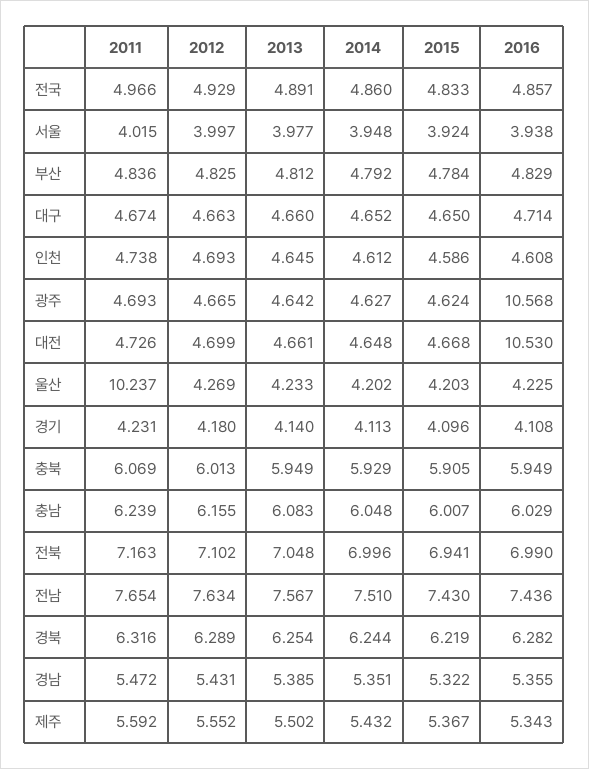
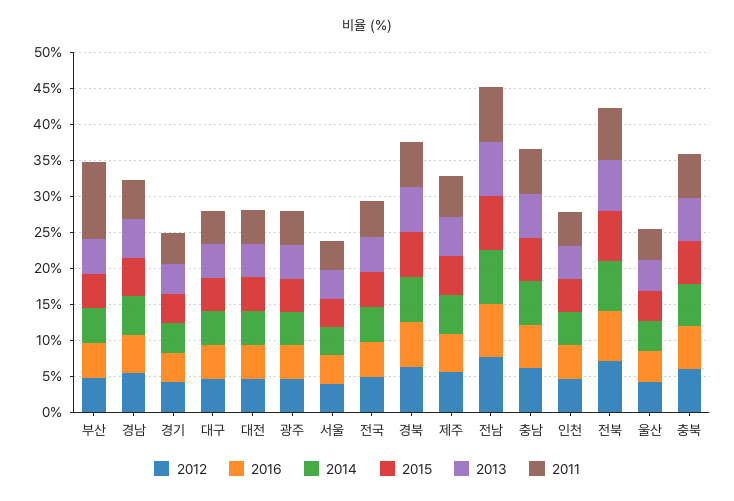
  {
    "2011": {
      "전국": 4.966,
      "서울": 4.015,
-     "부산": 4.836,
+     "부산": 10,
      "대구": 4.674,
      "인천": 4.738,
      "광주": 4.693,
      "대전": 4.726,
-     "울산": 10.237,
+     "울산": 5,
      "경기": 4.231,
      "충북": 6.069,
      "충남": 6.239,
      "전북": 7.163,
      "전남": 7.654,
      "경북": 6.316,
      "경남": 5.472,
      "제주": 5.592
    },
    "2012": {
      "전국": 4.929,
      "서울": 3.997,
      "부산": 4.825,
      "대구": 4.663,
      "인천": 4.693,
      "광주": 4.665,
      "대전": 4.699,
      "울산": 4.269,
      "경기": 4.18,
      "충북": 6.013,
      "충남": 6.155,
      "전북": 7.102,
      "전남": 7.634,
      "경북": 6.289,
      "경남": 5.431,
      "제주": 5.552
    },
    "2013": {
      "전국": 4.891,
      "서울": 3.977,
      "부산": 4.812,
      "대구": 4.66,
      "인천": 4.645,
      "광주": 4.642,
      "대전": 4.661,
      "울산": 4.233,
      "경기": 4.14,
      "충북": 5.949,
      "충남": 6.083,
      "전북": 7.048,
      "전남": 7.567,
      "경북": 6.254,
      "경남": 5.385,
      "제주": 5.502
    },
    "2014": {
      "전국": 4.86,
      "서울": 3.948,
      "부산": 4.792,
      "대구": 4.652,
      "인천": 4.612,
      "광주": 4.627,
      "대전": 4.648,
      "울산": 4.202,
      "경기": 4.113,
      "충북": 5.929,
      "충남": 6.048,
      "전북": 6.996,
      "전남": 7.51,
      "경북": 6.244,
      "경남": 5.351,
      "제주": 5.432
    },
    "2015": {
      "전국": 4.833,
      "서울": 3.924,
      "부산": 4.784,
      "대구": 4.65,
      "인천": 4.586,
      "광주": 4.624,
      "대전": 4.668,
      "울산": 4.203,
      "경기": 4.096,
      "충북": 5.905,
      "충남": 6.007,
      "전북": 6.941,
      "전남": 7.43,
      "경북": 6.219,
      "경남": 5.322,
      "제주": 5.367
    },
    "2016": {
      "전국": 4.857,
      "서울": 3.938,
      "부산": 4.829,
      "대구": 4.714,
      "인천": 4.608,
-     "광주": 10.568,
+     "광주": 5,
-     "대전": 10.53,
+     "대전": 5,
      "울산": 4.225,
      "경기": 4.108,
      "충북": 5.949,
      "충남": 6.029,
      "전북": 6.99,
      "전남": 7.436,
      "경북": 6.282,
      "경남": 5.355,
      "제주": 5.343
    }
  }

